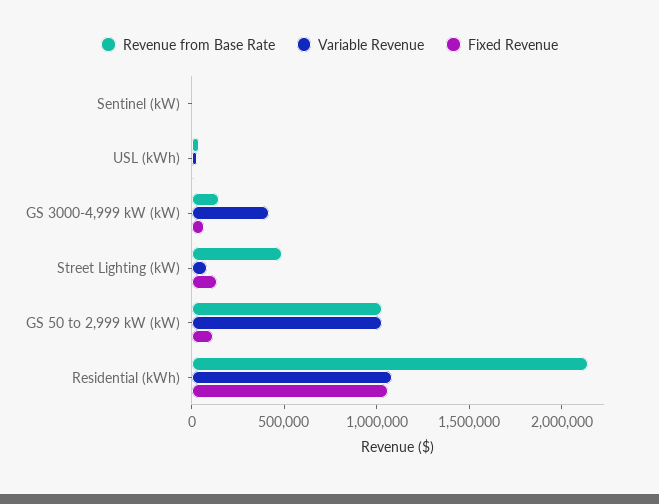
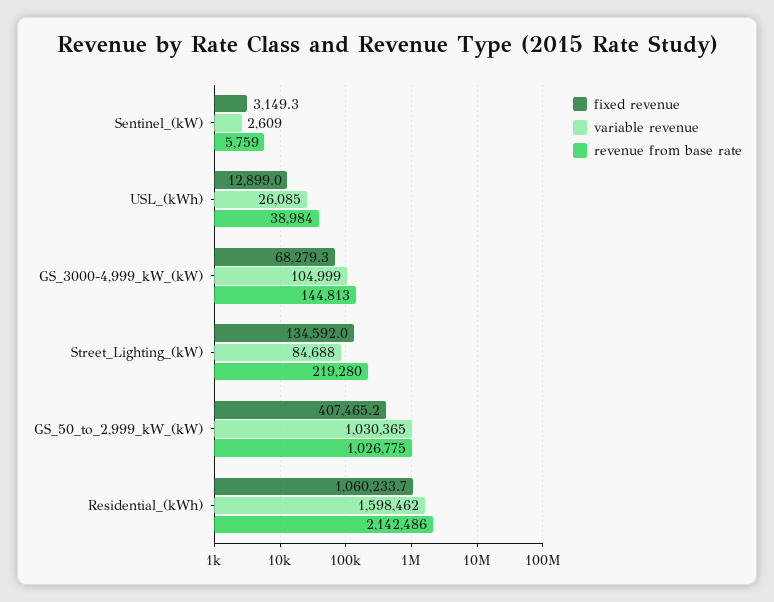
  {
    "Revenue from Base Rate": {
      "Sentinel (kW)": 5759,
      "USL (kWh)": 38984,
      "GS 3000-4,999 kW (kW)": 144813,
-     "Street Lighting (kW)": 500000,
+     "Street Lighting (kW)": 219280,
      "GS 50 to 2,999 kW (kW)": 1026775,
      "Residential (kWh)": 2142486
    },
    "Variable Revenue": {
      "Sentinel (kW)": 2609,
      "USL (kWh)": 26085,
-     "GS 3000-4,999 kW (kW)": 400000,
+     "GS 3000-4,999 kW (kW)": 104999,
      "Street Lighting (kW)": 84688,
      "GS 50 to 2,999 kW (kW)": 1030365,
-     "Residential (kWh)": 1100000
+     "Residential (kWh)": 1598462
    },
    "Fixed Revenue": {
      "Sentinel (kW)": 3149.3,
      "USL (kWh)": 12899,
      "GS 3000-4,999 kW (kW)": 68279.3,
      "Street Lighting (kW)": 134592,
-     "GS 50 to 2,999 kW (kW)": 100000,
+     "GS 50 to 2,999 kW (kW)": 407465.2,
      "Residential (kWh)": 1060233.7
    }
  }

